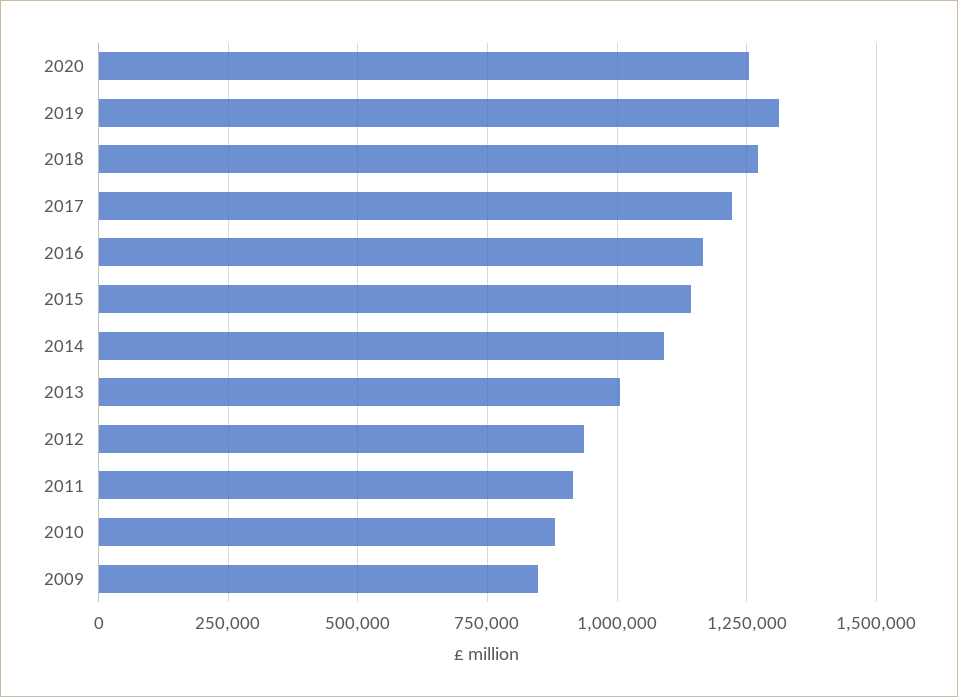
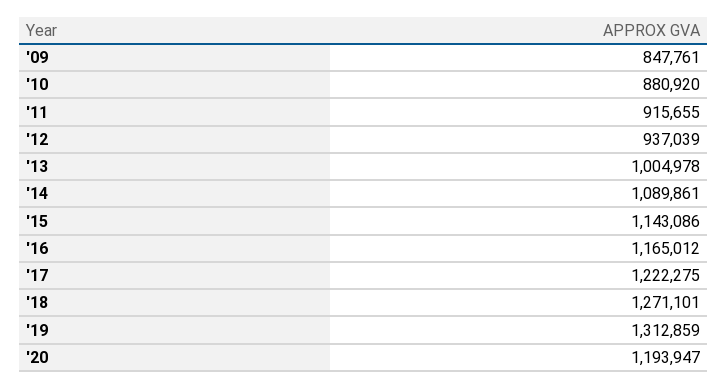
  {
-   "2020": 1250000,
+   "2020": 1193947,
    "2019": 1312859,
    "2018": 1271101,
    "2017": 1222275,
    "2016": 1165012,
    "2015": 1143086,
    "2014": 1089861,
    "2013": 1004978,
    "2012": 937039,
    "2011": 915655,
    "2010": 880920,
    "2009": 847761
  }

